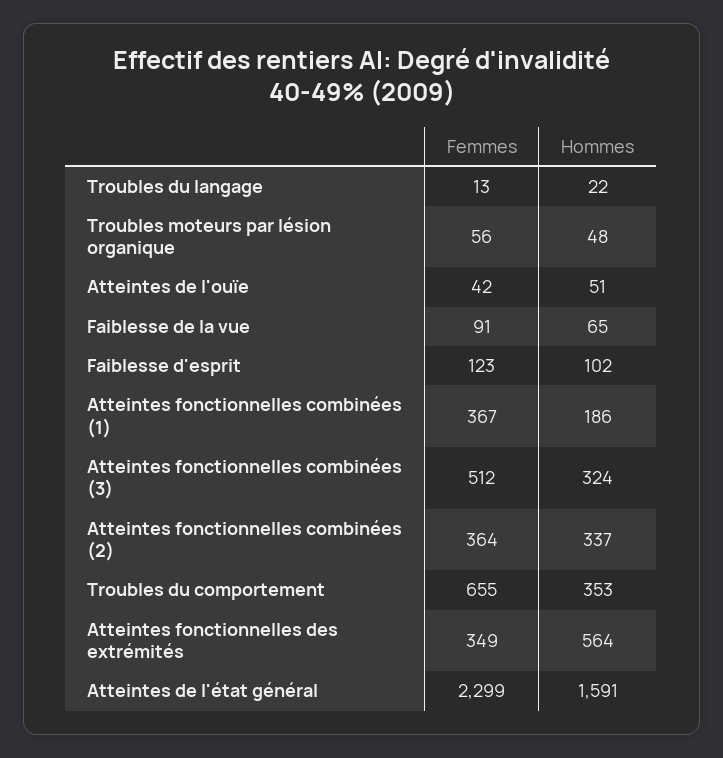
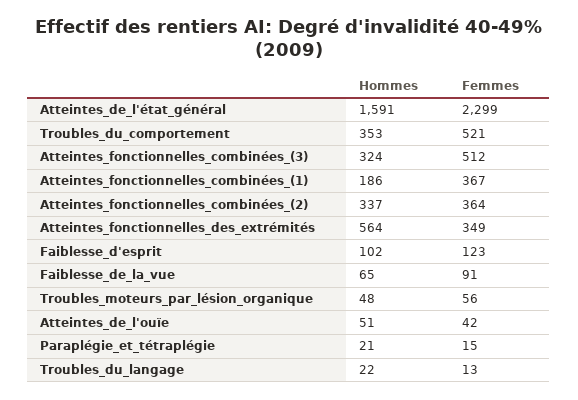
  {
    "Femmes": {
      "Troubles du langage": 13,
      "Troubles moteurs par lésion organique": 56,
      "Atteintes de l'ouïe": 42,
      "Faiblesse de la vue": 91,
      "Faiblesse d'esprit": 123,
      "Atteintes fonctionnelles combinées (1)": 367,
      "Atteintes fonctionnelles combinées (3)": 512,
      "Atteintes fonctionnelles combinées (2)": 364,
-     "Troubles du comportement": 655,
+     "Troubles du comportement": 521,
      "Atteintes fonctionnelles des extrémités": 349,
-     "Atteintes de l'état général": 2299
+     "Atteintes de l'état général": 2299,
+     "Paraplégie_et_tétraplégie": 15
    },
    "Hommes": {
      "Troubles du langage": 22,
      "Troubles moteurs par lésion organique": 48,
      "Atteintes de l'ouïe": 51,
      "Faiblesse de la vue": 65,
      "Faiblesse d'esprit": 102,
      "Atteintes fonctionnelles combinées (1)": 186,
      "Atteintes fonctionnelles combinées (3)": 324,
      "Atteintes fonctionnelles combinées (2)": 337,
      "Troubles du comportement": 353,
      "Atteintes fonctionnelles des extrémités": 564,
-     "Atteintes de l'état général": 1591
+     "Atteintes de l'état général": 1591,
+     "Paraplégie_et_tétraplégie": 21
    }
  }

